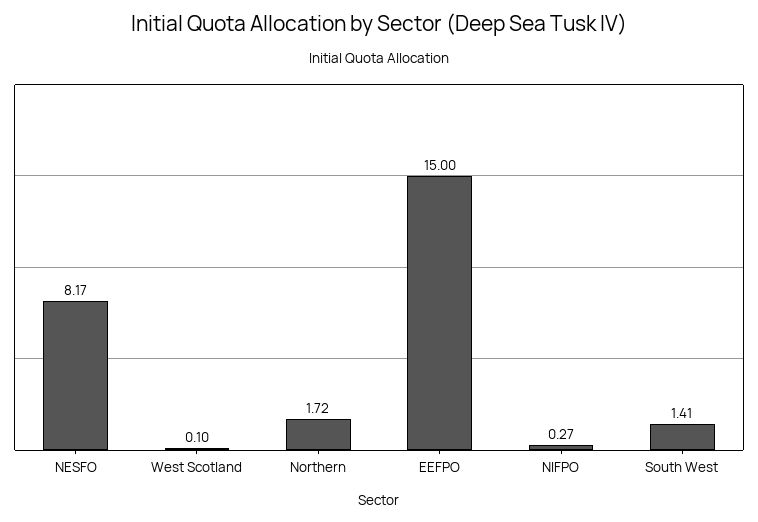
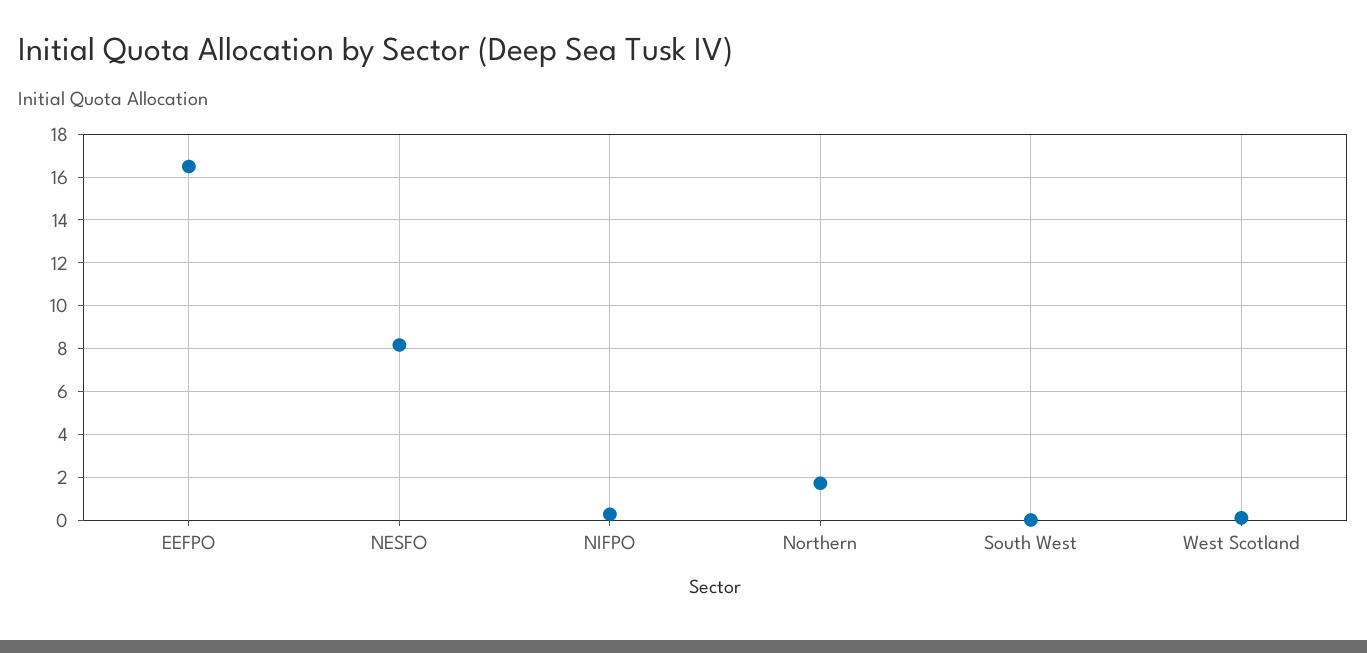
  {
    "NESFO": 8.17,
    "West Scotland": 0.1,
    "Northern": 1.72,
-   "EEFPO": 15,
+   "EEFPO": 16.5,
    "NIFPO": 0.27,
-   "South West": 1.41
+   "South West": 0
  }

